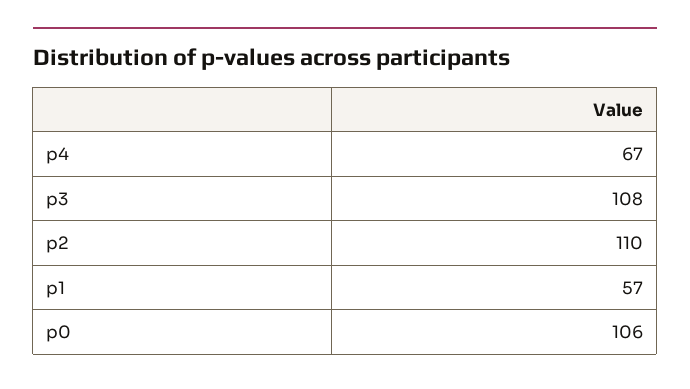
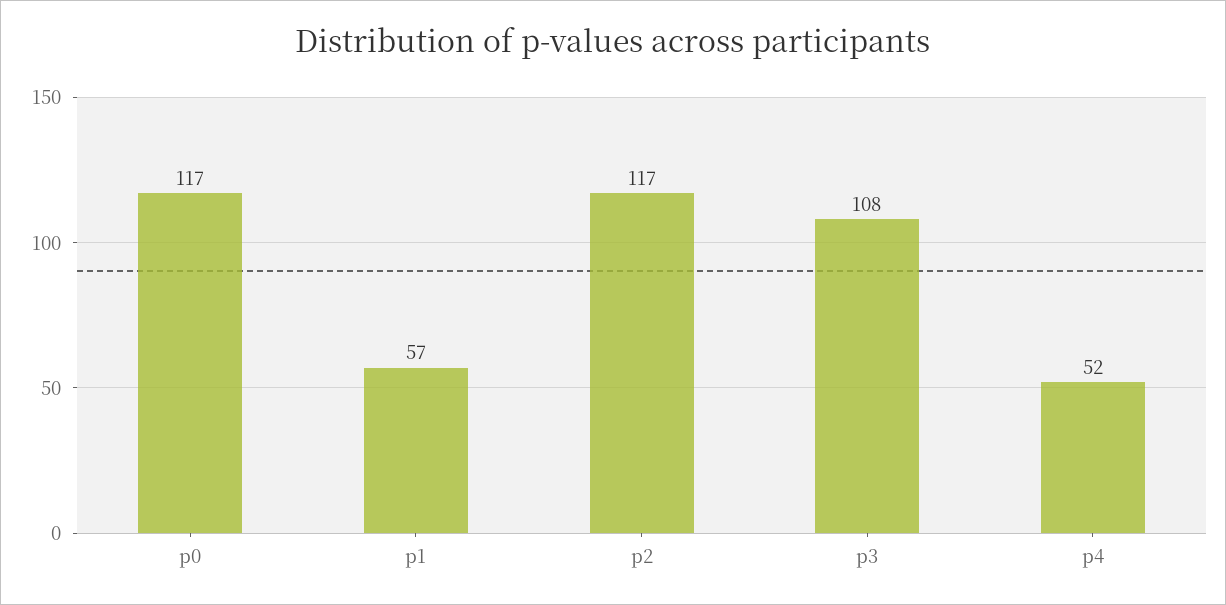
  {
-   "p4": 67,
+   "p4": 52,
    "p3": 108,
-   "p2": 110,
+   "p2": 117,
    "p1": 57,
-   "p0": 106
+   "p0": 117
  }

